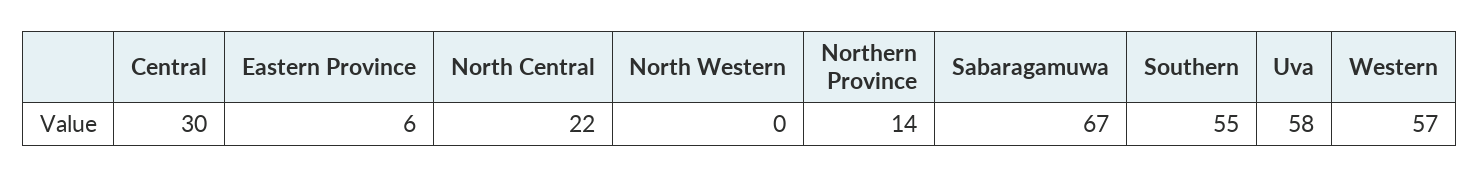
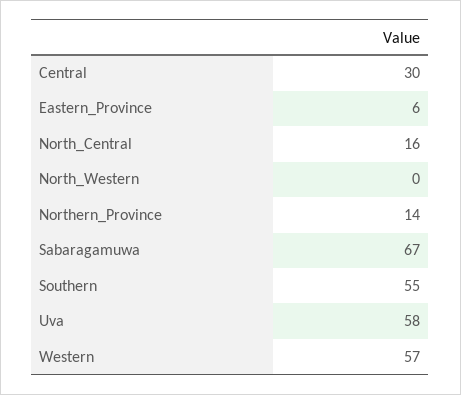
  {
    "Central": 30,
    "Eastern Province": 6,
-   "North Central": 22,
+   "North Central": 16,
    "North Western": 0,
    "Northern Province": 14,
    "Sabaragamuwa": 67,
    "Southern": 55,
    "Uva": 58,
    "Western": 57
  }

